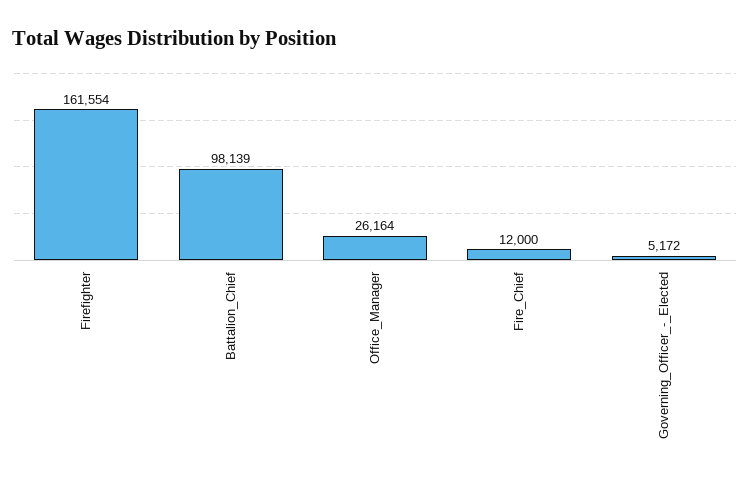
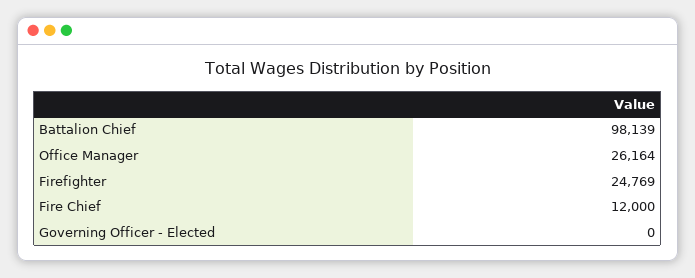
  {
-   "Firefighter": 161554,
+   "Firefighter": 24769,
    "Battalion_Chief": 98139,
    "Office_Manager": 26164,
    "Fire_Chief": 12000,
-   "Governing_Officer_-_Elected": 5172
+   "Governing_Officer_-_Elected": 0
  }

